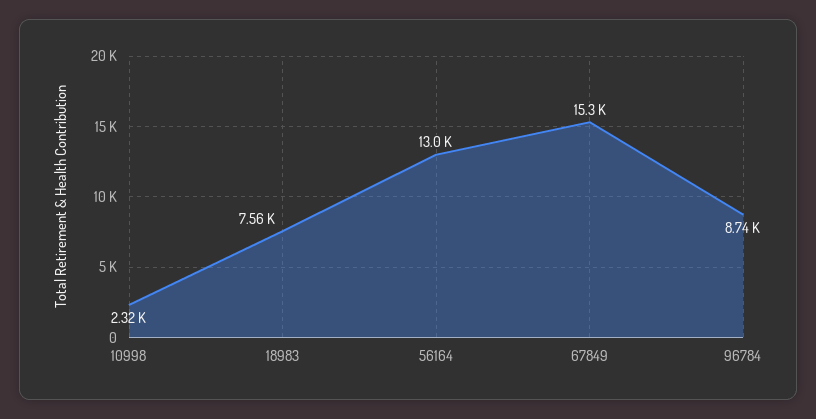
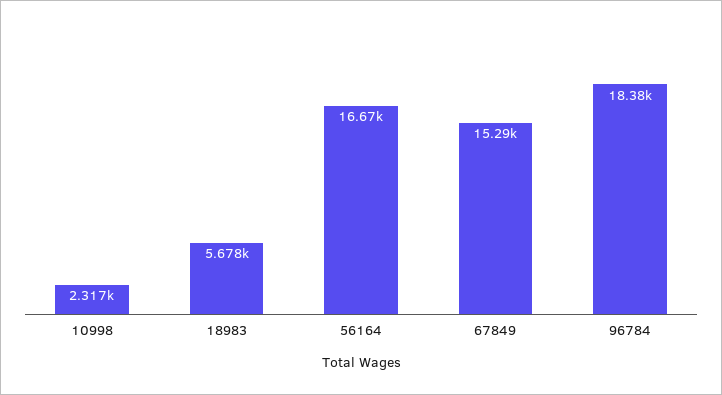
  {
    "10998": 2317,
-   "18983": 7560,
+   "18983": 5678,
-   "56164": 13000,
+   "56164": 16670,
    "67849": 15290,
-   "96784": 8740
+   "96784": 18380
  }

